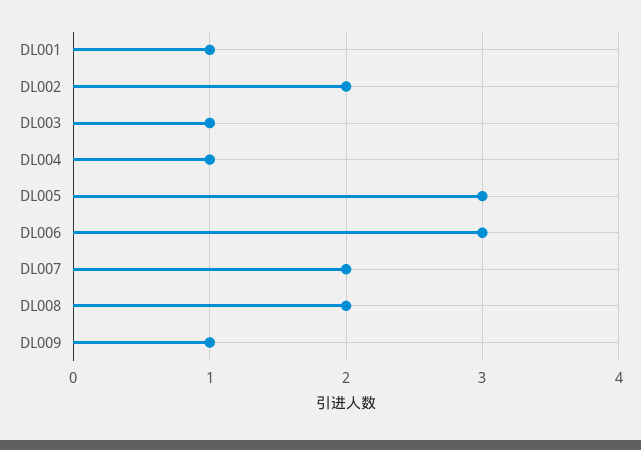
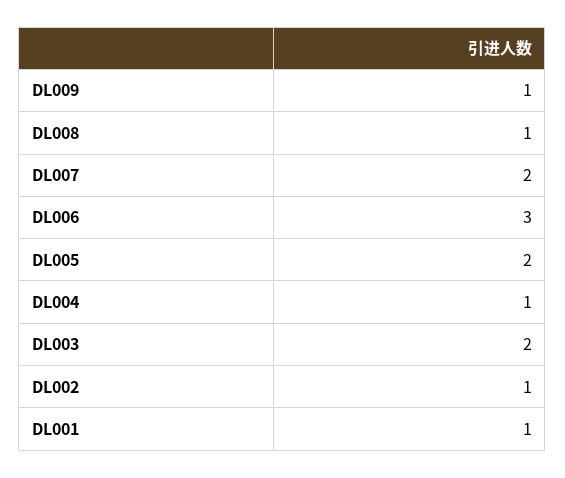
  {
    "DL001": 1,
-   "DL002": 2,
+   "DL002": 1,
-   "DL003": 1,
+   "DL003": 2,
    "DL004": 1,
-   "DL005": 3,
+   "DL005": 2,
    "DL006": 3,
    "DL007": 2,
-   "DL008": 2,
+   "DL008": 1,
    "DL009": 1
  }

